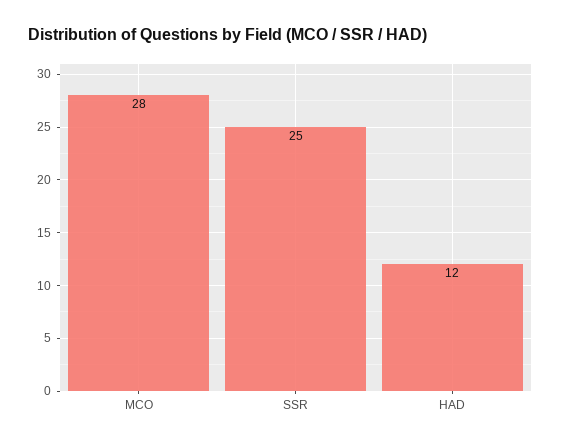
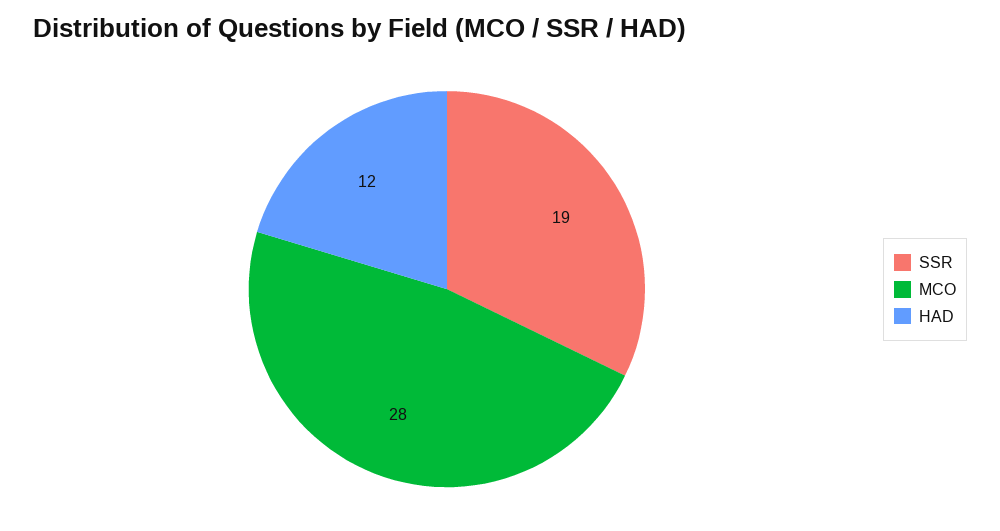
  {
    "MCO": 28,
-   "SSR": 25,
+   "SSR": 19,
    "HAD": 12
  }

